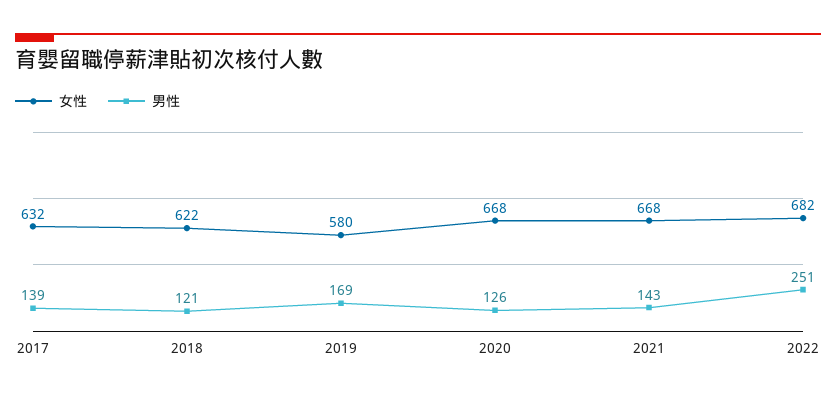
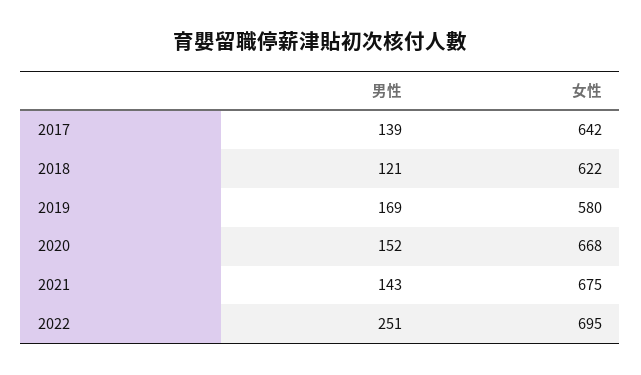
  {
    "女性": {
-     "2017": 632,
+     "2017": 642,
      "2018": 622,
      "2019": 580,
      "2020": 668,
-     "2021": 668,
+     "2021": 675,
-     "2022": 682
+     "2022": 695
    },
    "男性": {
      "2017": 139,
      "2018": 121,
      "2019": 169,
-     "2020": 126,
+     "2020": 152,
      "2021": 143,
      "2022": 251
    }
  }

